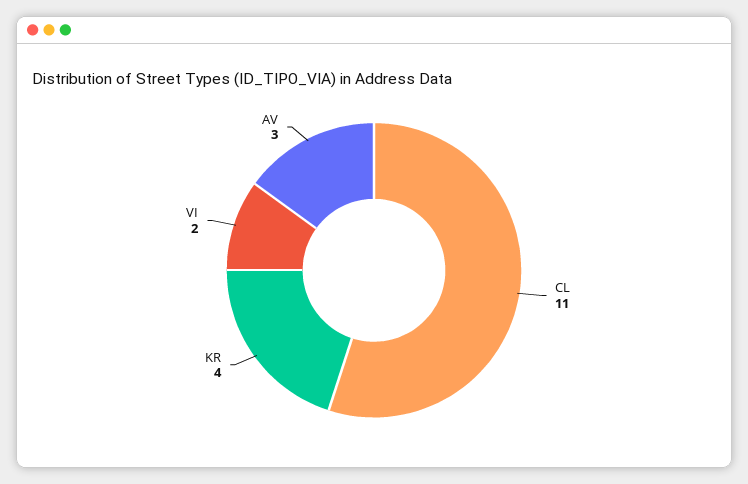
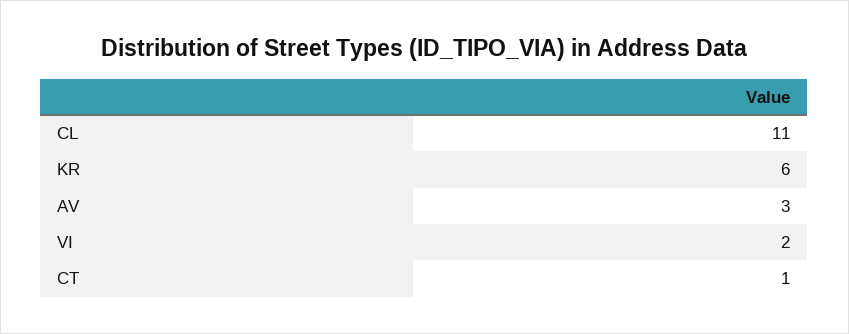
  {
    "CL": 11,
-   "KR": 4,
+   "KR": 6,
    "VI": 2,
-   "AV": 3
+   "AV": 3,
+   "CT": 1
  }

